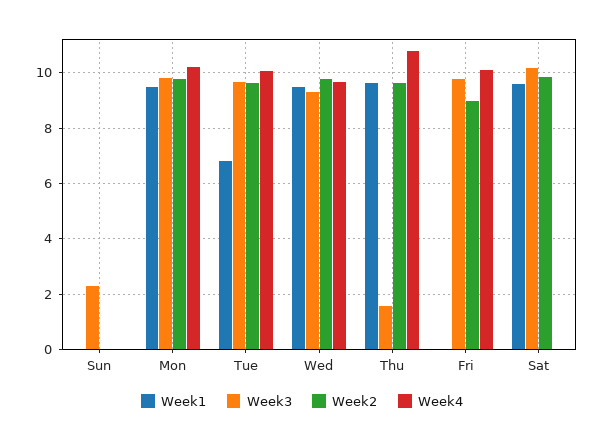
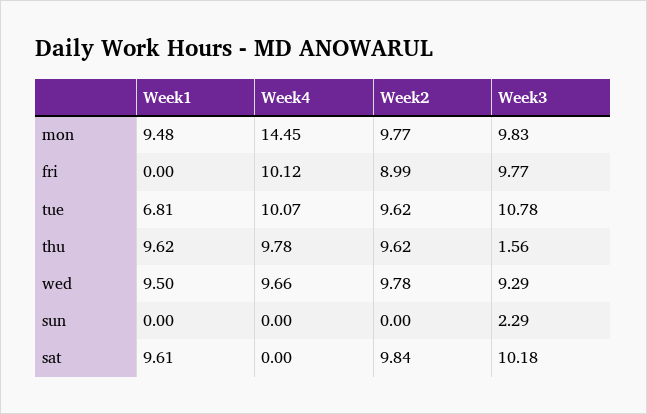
  {
    "Week1": {
      "Sun": 0,
      "Mon": 9.48,
      "Tue": 6.81,
      "Wed": 9.5,
      "Thu": 9.62,
      "Fri": 0,
      "Sat": 9.61
    },
    "Week3": {
      "Sun": 2.29,
      "Mon": 9.83,
-     "Tue": 9.75,
+     "Tue": 10.78,
      "Wed": 9.29,
      "Thu": 1.56,
      "Fri": 9.77,
      "Sat": 10.18
    },
    "Week2": {
      "Sun": 0,
      "Mon": 9.77,
      "Tue": 9.62,
      "Wed": 9.78,
      "Thu": 9.62,
      "Fri": 8.99,
      "Sat": 9.84
    },
    "Week4": {
      "Sun": 0,
-     "Mon": 10.25,
+     "Mon": 14.45,
      "Tue": 10.07,
      "Wed": 9.66,
-     "Thu": 10.75,
+     "Thu": 9.78,
      "Fri": 10.12,
      "Sat": 0
    }
  }

